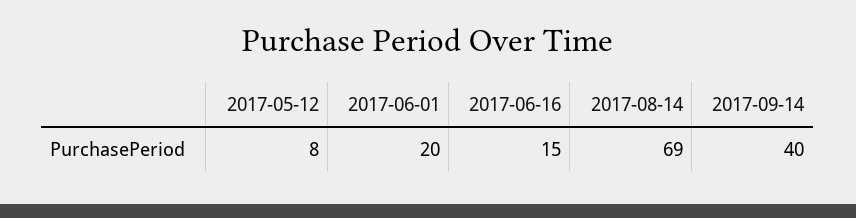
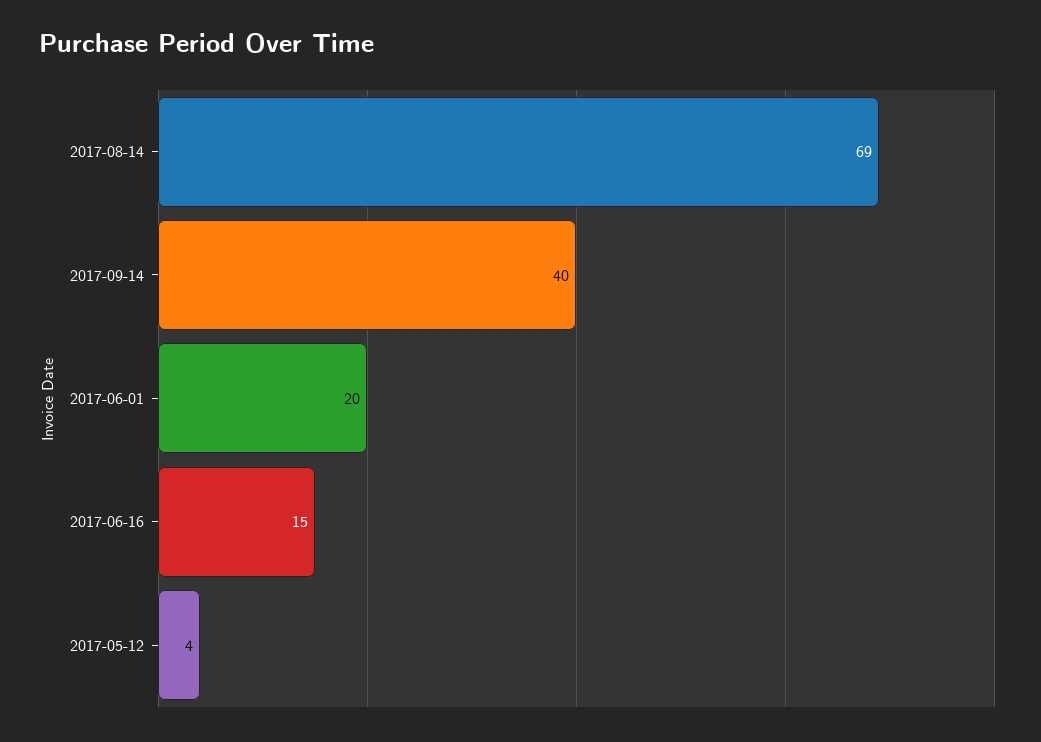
  {
-   "2017-05-12": 8,
+   "2017-05-12": 4,
    "2017-06-01": 20,
    "2017-06-16": 15,
    "2017-08-14": 69,
    "2017-09-14": 40
  }

